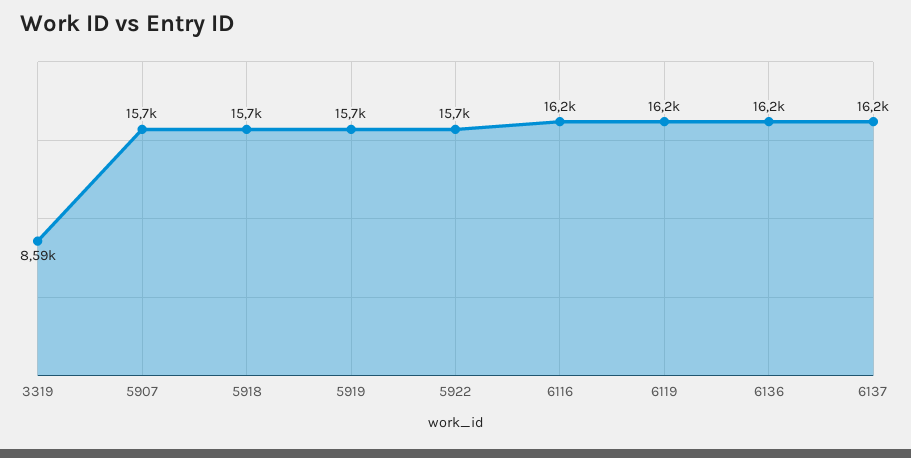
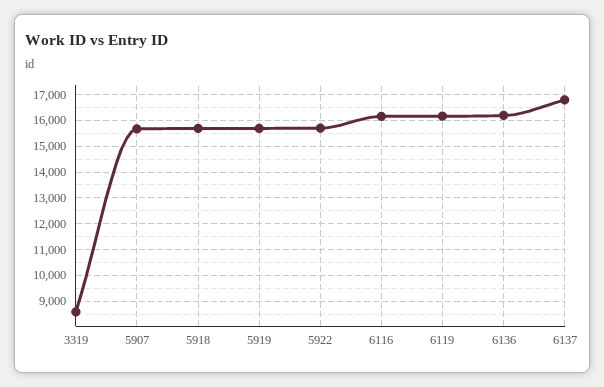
  {
    "3319": 8590,
    "5907": 15700,
    "5918": 15700,
    "5919": 15700,
    "5922": 15700,
    "6116": 16200,
    "6119": 16200,
    "6136": 16200,
-   "6137": 16200
+   "6137": 16750
  }

